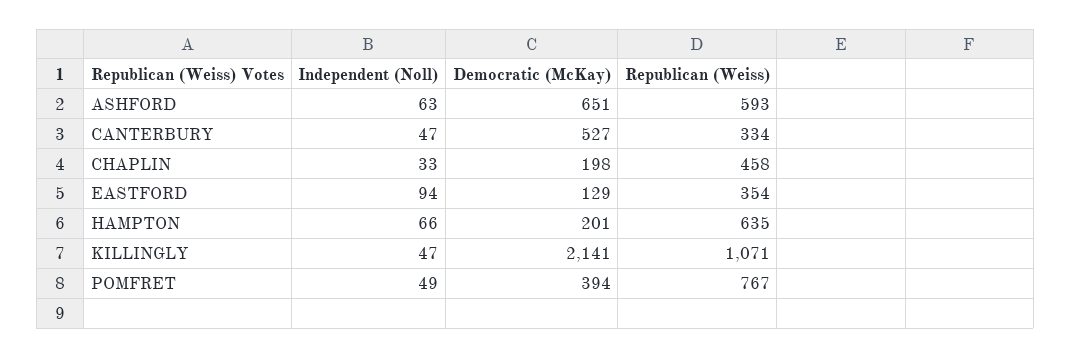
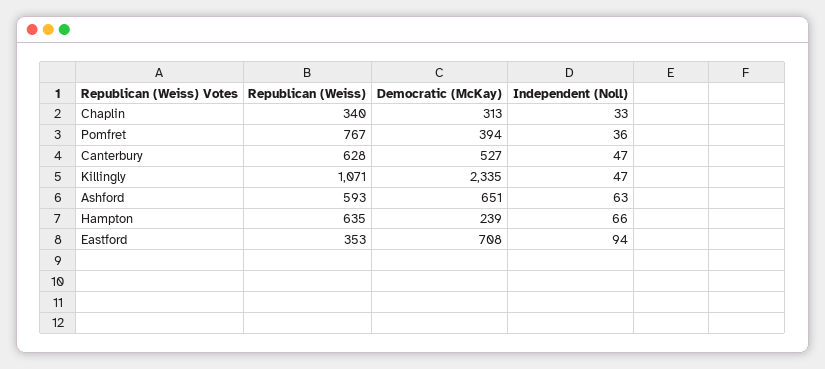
  {
    "Independent (Noll)": {
      "ASHFORD": 63,
      "CANTERBURY": 47,
      "CHAPLIN": 33,
      "EASTFORD": 94,
      "HAMPTON": 66,
      "KILLINGLY": 47,
-     "POMFRET": 49
+     "POMFRET": 36
    },
    "Democratic (McKay)": {
      "ASHFORD": 651,
      "CANTERBURY": 527,
-     "CHAPLIN": 198,
+     "CHAPLIN": 313,
-     "EASTFORD": 129,
+     "EASTFORD": 708,
-     "HAMPTON": 201,
+     "HAMPTON": 239,
-     "KILLINGLY": 2141,
+     "KILLINGLY": 2335,
      "POMFRET": 394
    },
    "Republican (Weiss)": {
      "ASHFORD": 593,
-     "CANTERBURY": 334,
+     "CANTERBURY": 628,
-     "CHAPLIN": 458,
+     "CHAPLIN": 340,
-     "EASTFORD": 354,
+     "EASTFORD": 353,
      "HAMPTON": 635,
      "KILLINGLY": 1071,
      "POMFRET": 767
    }
  }

